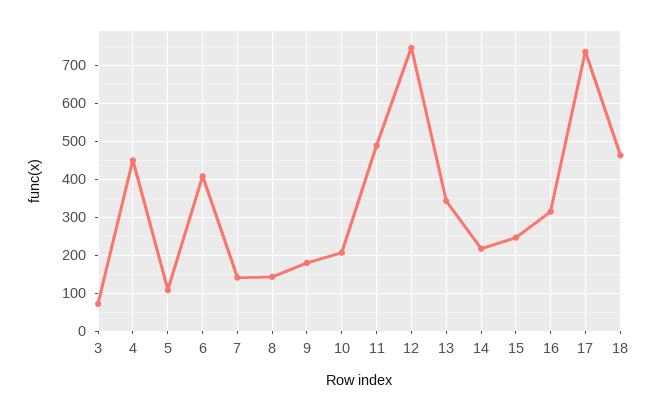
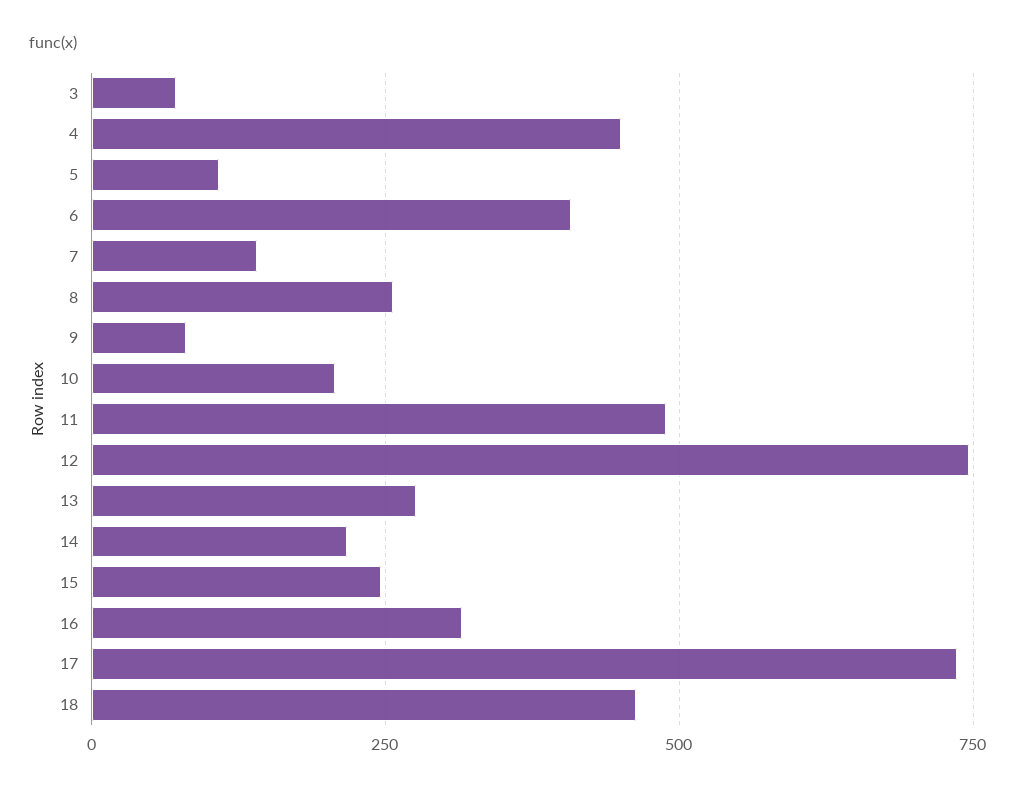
  {
    "3": 80,
    "4": 460,
    "5": 100,
    "6": 400,
    "7": 140,
-   "8": 140,
+   "8": 250,
-   "9": 180,
+   "9": 75,
    "10": 200,
    "11": 480,
    "12": 740,
-   "13": 340,
+   "13": 275,
    "14": 220,
    "15": 240,
    "16": 320,
    "17": 740,
    "18": 460
  }

